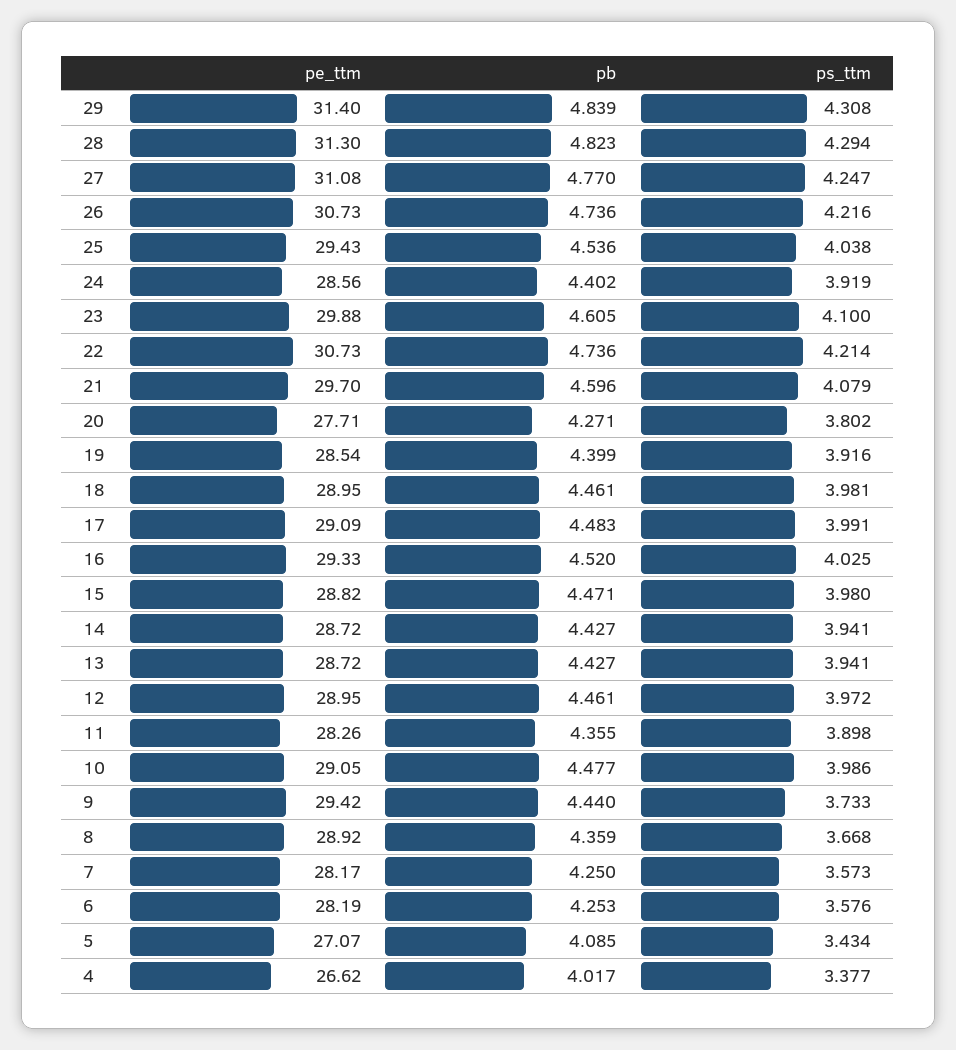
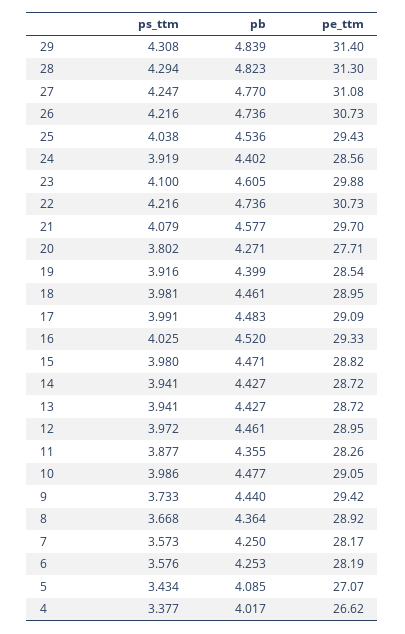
  {
    "pe_ttm": {
      "29": 31.4,
      "28": 31.3,
      "27": 31.08,
      "26": 30.73,
      "25": 29.43,
      "24": 28.56,
      "23": 29.88,
      "22": 30.73,
      "21": 29.7,
      "20": 27.71,
      "19": 28.54,
      "18": 28.95,
      "17": 29.09,
      "16": 29.33,
      "15": 28.82,
      "14": 28.72,
      "13": 28.72,
      "12": 28.95,
      "11": 28.26,
      "10": 29.05,
      "9": 29.42,
      "8": 28.92,
      "7": 28.17,
      "6": 28.19,
      "5": 27.07,
      "4": 26.62
    },
    "pb": {
      "29": 4.839,
      "28": 4.823,
      "27": 4.77,
      "26": 4.736,
      "25": 4.536,
      "24": 4.402,
      "23": 4.605,
      "22": 4.736,
-     "21": 4.596,
+     "21": 4.577,
      "20": 4.271,
      "19": 4.399,
      "18": 4.461,
      "17": 4.483,
      "16": 4.52,
      "15": 4.471,
      "14": 4.427,
      "13": 4.427,
      "12": 4.461,
      "11": 4.355,
      "10": 4.477,
      "9": 4.44,
-     "8": 4.359,
+     "8": 4.364,
      "7": 4.25,
      "6": 4.253,
      "5": 4.085,
      "4": 4.017
    },
    "ps_ttm": {
      "29": 4.308,
      "28": 4.294,
      "27": 4.247,
      "26": 4.216,
      "25": 4.038,
      "24": 3.919,
      "23": 4.1,
-     "22": 4.214,
+     "22": 4.216,
      "21": 4.079,
      "20": 3.802,
      "19": 3.916,
      "18": 3.981,
      "17": 3.991,
      "16": 4.025,
      "15": 3.98,
      "14": 3.941,
      "13": 3.941,
      "12": 3.972,
-     "11": 3.898,
+     "11": 3.877,
      "10": 3.986,
      "9": 3.733,
      "8": 3.668,
      "7": 3.573,
      "6": 3.576,
      "5": 3.434,
      "4": 3.377
    }
  }

